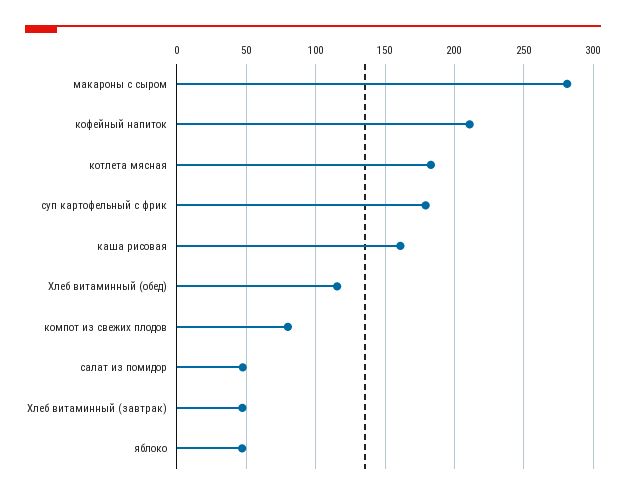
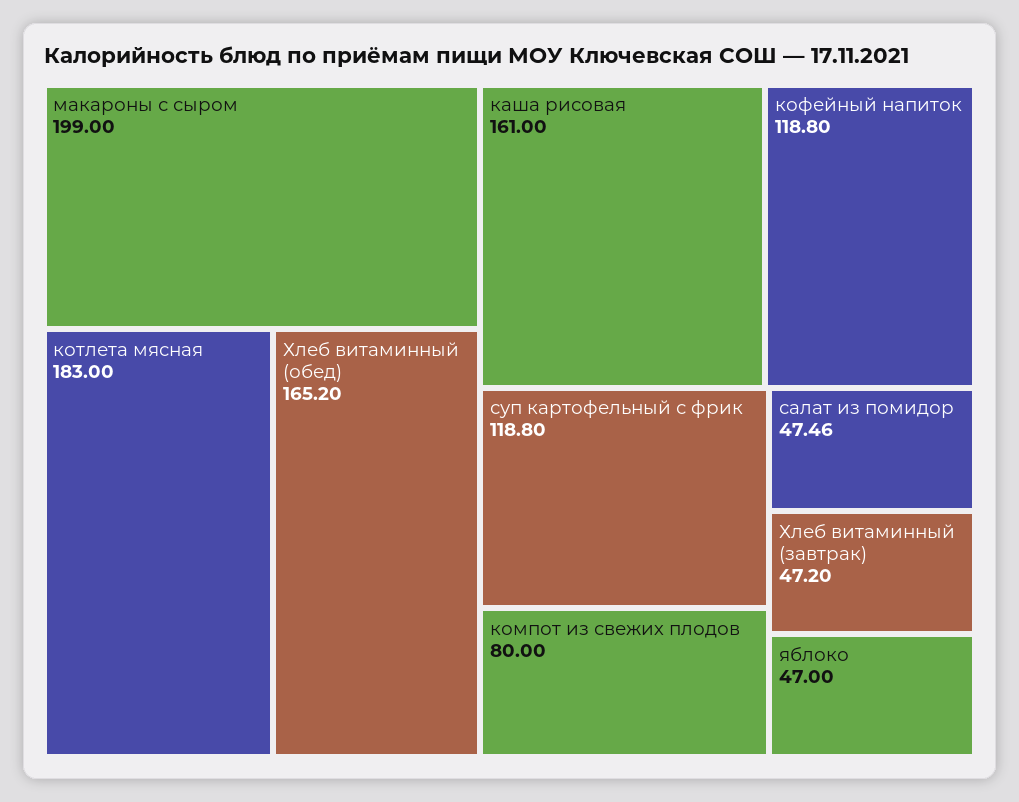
  {
-   "макароны с сыром": 280,
+   "макароны с сыром": 199,
-   "кофейный напиток": 210,
+   "кофейный напиток": 118.8,
    "котлета мясная": 183,
-   "суп картофельный с фрик": 180,
+   "суп картофельный с фрик": 118.8,
    "каша рисовая": 161,
-   "Хлеб витаминный (обед)": 115,
+   "Хлеб витаминный (обед)": 165.2,
    "компот из свежих плодов": 80,
    "салат из помидор": 47.46,
    "Хлеб витаминный (завтрак)": 47.2,
    "яблоко": 47
  }

